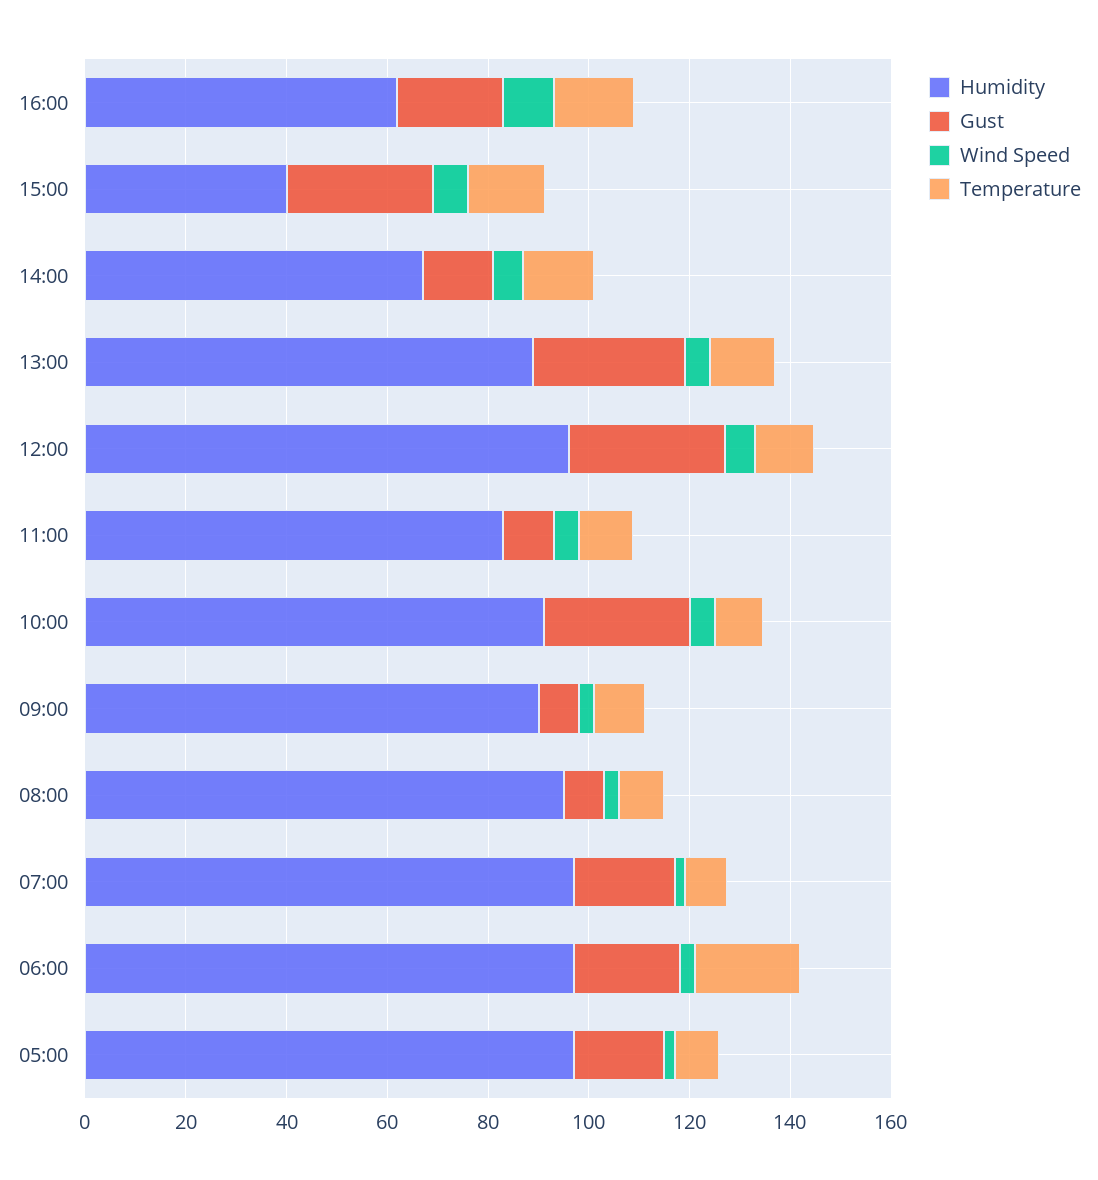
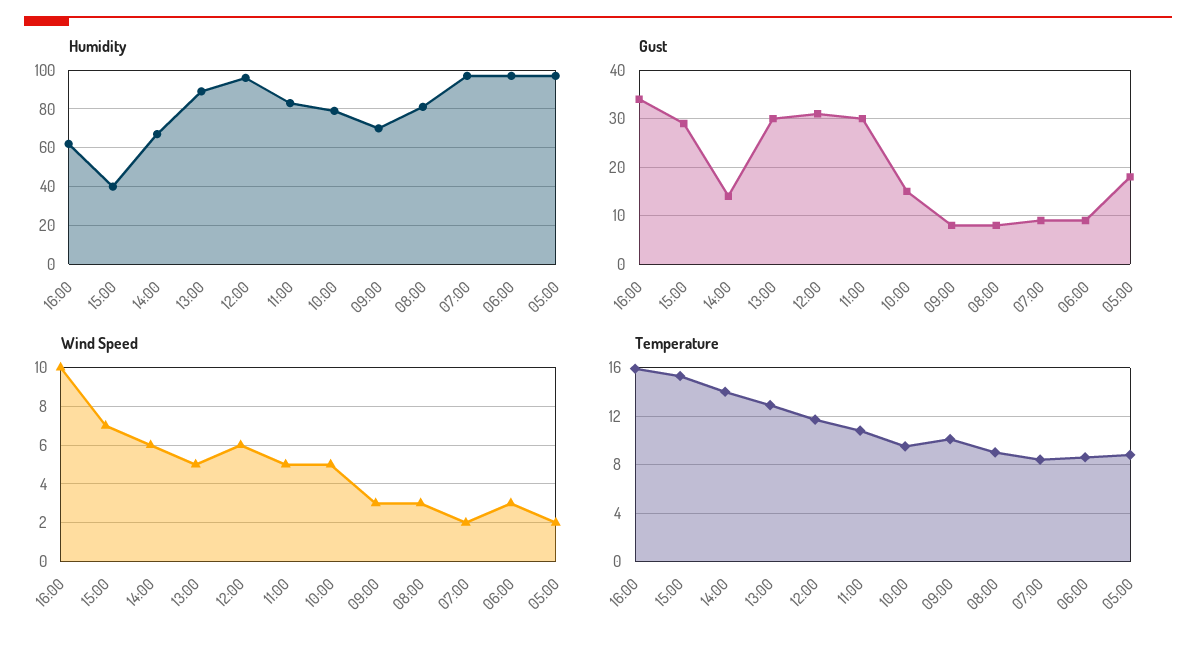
  {
    "Humidity": {
      "16:00": 60,
      "15:00": 40,
      "14:00": 65,
      "13:00": 90,
      "12:00": 95,
      "11:00": 85,
-     "10:00": 90,
+     "10:00": 80,
-     "09:00": 90,
+     "09:00": 70,
-     "08:00": 95,
+     "08:00": 80,
      "07:00": 95,
      "06:00": 95,
      "05:00": 95
    },
    "Gust": {
-     "16:00": 20,
+     "16:00": 35,
      "15:00": 30,
      "14:00": 15,
      "13:00": 30,
      "12:00": 30,
-     "11:00": 10,
+     "11:00": 30,
-     "10:00": 30,
+     "10:00": 15,
      "09:00": 10,
      "08:00": 10,
-     "07:00": 20,
+     "07:00": 10,
-     "06:00": 20,
+     "06:00": 10,
      "05:00": 20
    },
    "Wind Speed": {
      "16:00": 10,
      "15:00": 7,
      "14:00": 6,
      "13:00": 5,
      "12:00": 6,
      "11:00": 5,
      "10:00": 5,
      "09:00": 3,
      "08:00": 3,
      "07:00": 2,
      "06:00": 3,
      "05:00": 2
    },
    "Temperature": {
      "16:00": 16,
      "15:00": 15.5,
      "14:00": 14,
      "13:00": 13,
      "12:00": 11.5,
      "11:00": 11,
      "10:00": 9.5,
      "09:00": 10,
      "08:00": 9,
      "07:00": 8.5,
-     "06:00": 20,
+     "06:00": 8.5,
      "05:00": 9
    }
  }

